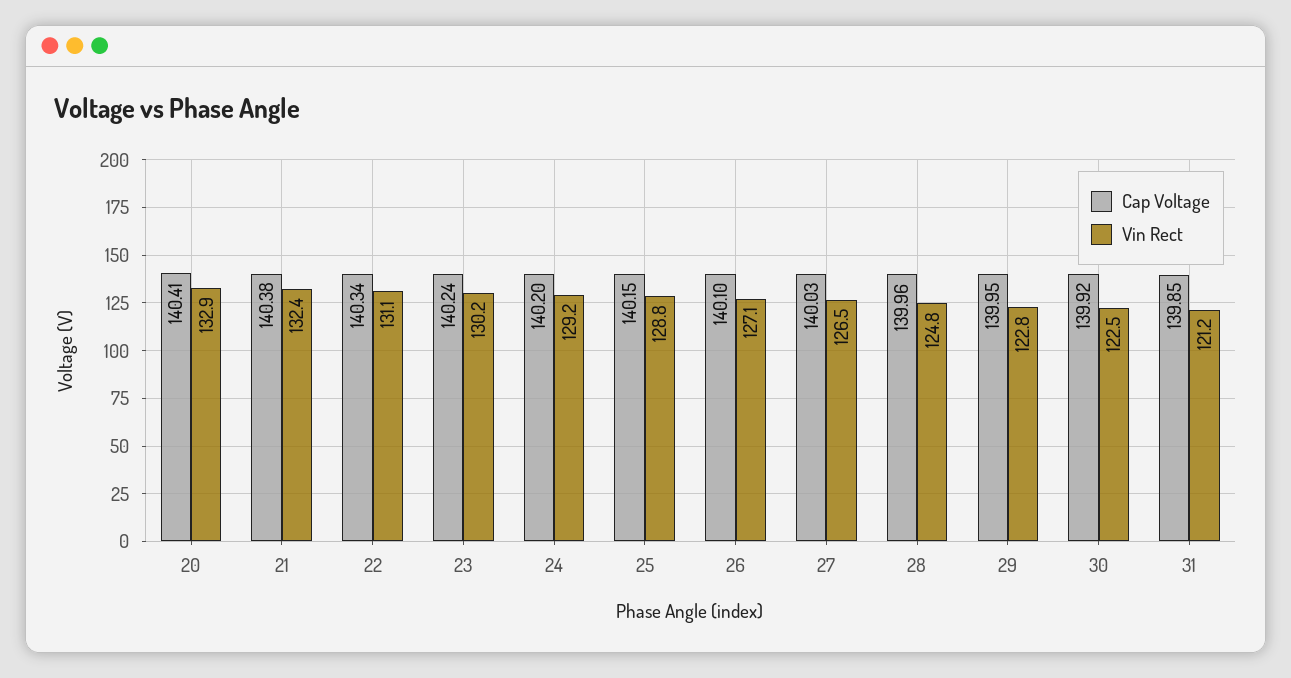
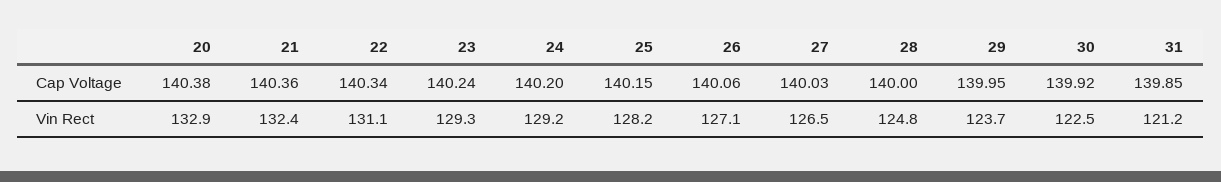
  {
    "Cap Voltage": {
-     "20": 140.41,
+     "20": 140.38,
-     "21": 140.38,
+     "21": 140.36,
      "22": 140.34,
      "23": 140.24,
      "24": 140.2,
      "25": 140.15,
-     "26": 140.1,
+     "26": 140.06,
      "27": 140.03,
-     "28": 139.96,
+     "28": 140,
      "29": 139.95,
      "30": 139.92,
      "31": 139.85
    },
    "Vin Rect": {
      "20": 132.9,
      "21": 132.4,
      "22": 131.1,
-     "23": 130.2,
+     "23": 129.3,
      "24": 129.2,
-     "25": 128.8,
+     "25": 128.2,
      "26": 127.1,
      "27": 126.5,
      "28": 124.8,
-     "29": 122.8,
+     "29": 123.7,
      "30": 122.5,
      "31": 121.2
    }
  }

